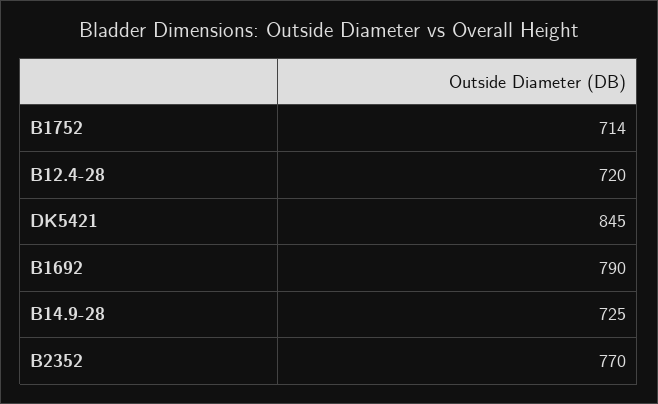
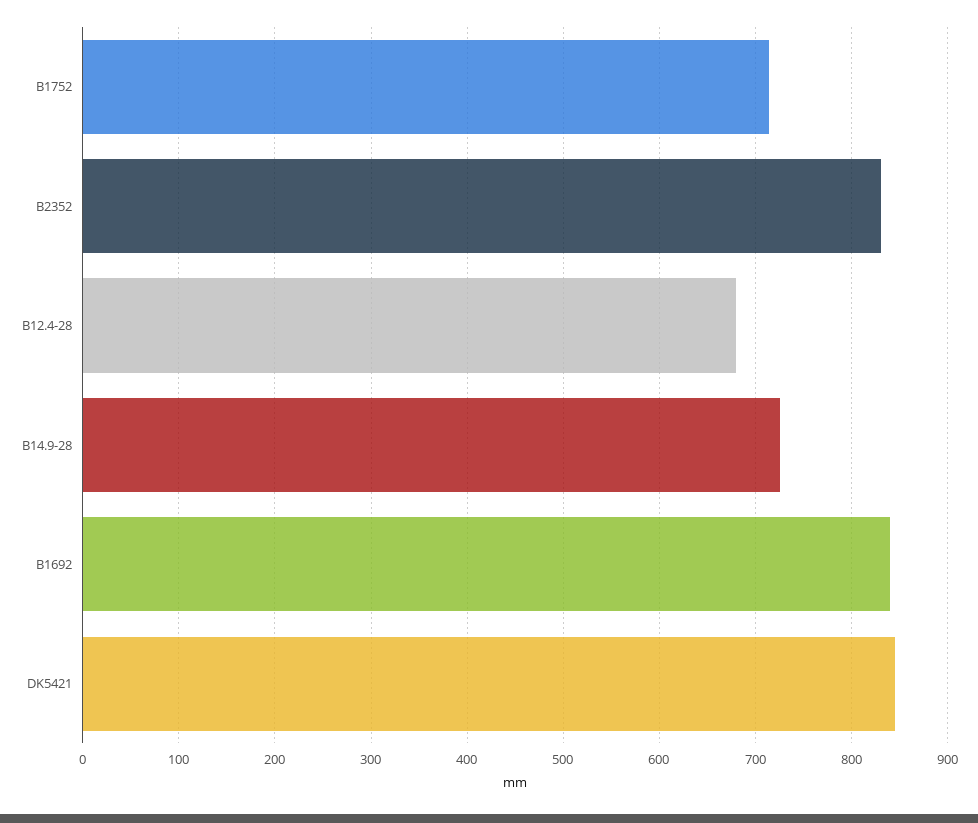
  {
    "B1752": 714,
-   "B12.4-28": 720,
+   "B12.4-28": 680,
    "DK5421": 845,
-   "B1692": 790,
+   "B1692": 840,
    "B14.9-28": 725,
-   "B2352": 770
+   "B2352": 830
  }

